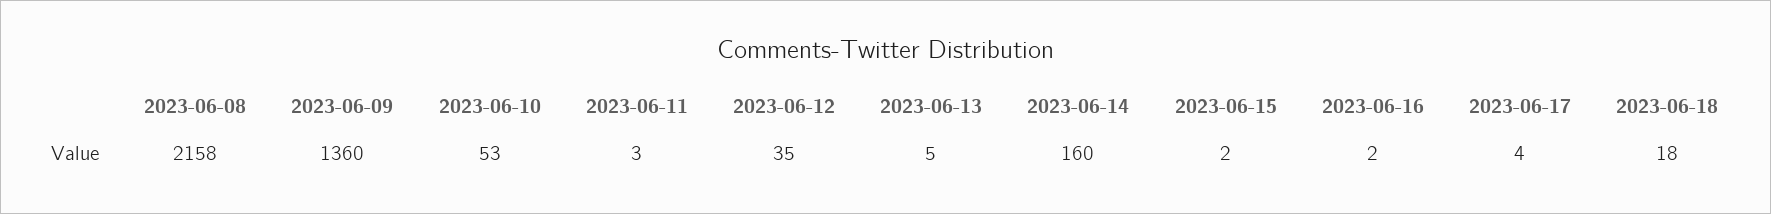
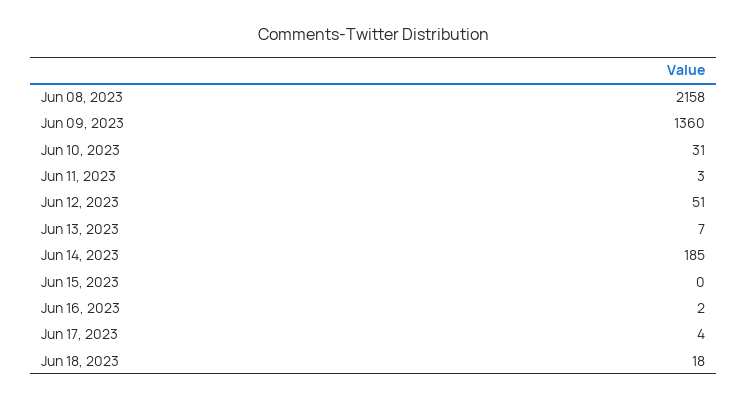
  {
    "2023-06-08": 2158,
    "2023-06-09": 1360,
-   "2023-06-10": 53,
+   "2023-06-10": 31,
    "2023-06-11": 3,
-   "2023-06-12": 35,
+   "2023-06-12": 51,
-   "2023-06-13": 5,
+   "2023-06-13": 7,
-   "2023-06-14": 160,
+   "2023-06-14": 185,
-   "2023-06-15": 2,
+   "2023-06-15": 0,
    "2023-06-16": 2,
    "2023-06-17": 4,
    "2023-06-18": 18
  }

